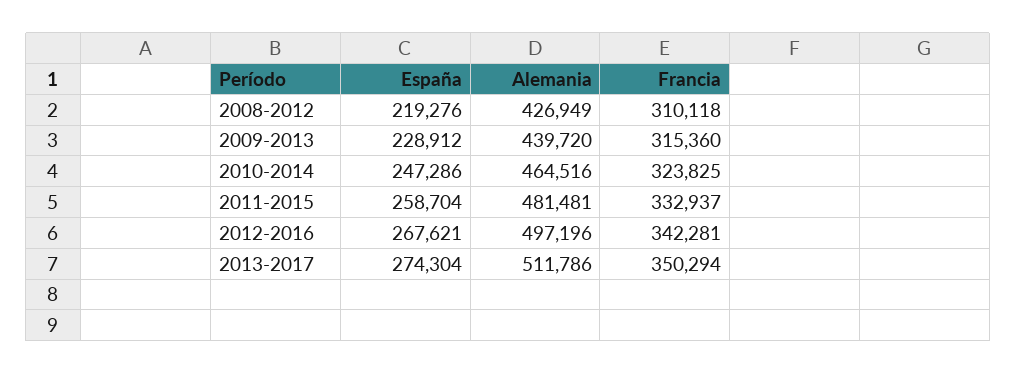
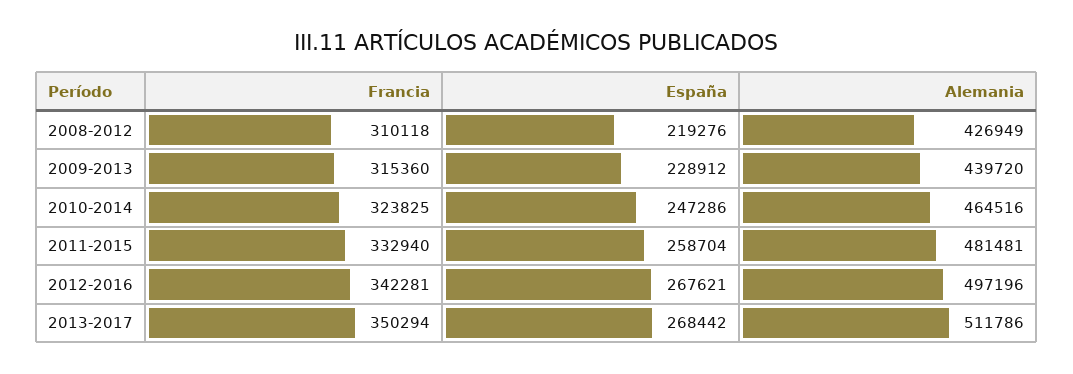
  {
    "España": {
      "2008-2012": 219276,
      "2009-2013": 228912,
      "2010-2014": 247286,
      "2011-2015": 258704,
      "2012-2016": 267621,
-     "2013-2017": 274304
+     "2013-2017": 268442
    },
    "Alemania": {
      "2008-2012": 426949,
      "2009-2013": 439720,
      "2010-2014": 464516,
      "2011-2015": 481481,
      "2012-2016": 497196,
      "2013-2017": 511786
    },
    "Francia": {
      "2008-2012": 310118,
      "2009-2013": 315360,
      "2010-2014": 323825,
-     "2011-2015": 332937,
+     "2011-2015": 332940,
      "2012-2016": 342281,
      "2013-2017": 350294
    }
  }

